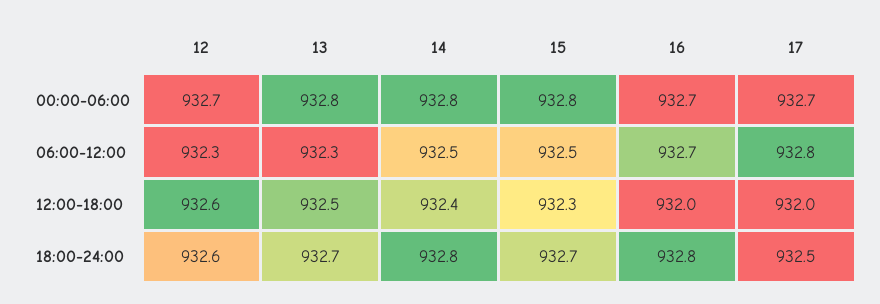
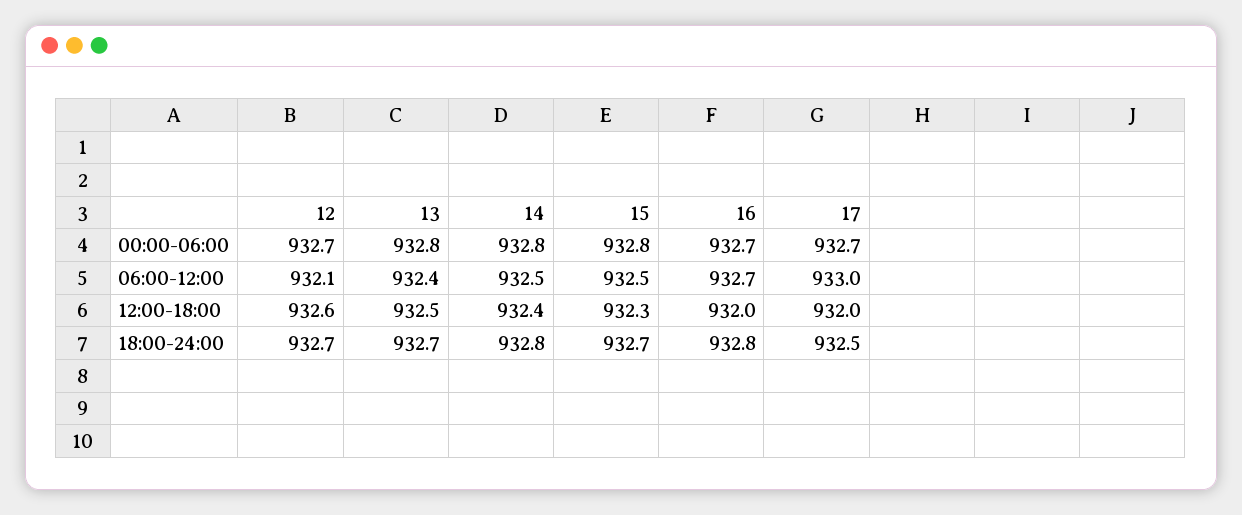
  {
    "12": {
      "00:00-06:00": 932.7,
-     "06:00-12:00": 932.3,
+     "06:00-12:00": 932.1,
      "12:00-18:00": 932.6,
-     "18:00-24:00": 932.6
+     "18:00-24:00": 932.7
    },
    "13": {
      "00:00-06:00": 932.8,
-     "06:00-12:00": 932.3,
+     "06:00-12:00": 932.4,
      "12:00-18:00": 932.5,
      "18:00-24:00": 932.7
    },
    "14": {
      "00:00-06:00": 932.8,
      "06:00-12:00": 932.5,
      "12:00-18:00": 932.4,
      "18:00-24:00": 932.8
    },
    "15": {
      "00:00-06:00": 932.8,
      "06:00-12:00": 932.5,
      "12:00-18:00": 932.3,
      "18:00-24:00": 932.7
    },
    "16": {
      "00:00-06:00": 932.7,
      "06:00-12:00": 932.7,
      "12:00-18:00": 932,
      "18:00-24:00": 932.8
    },
    "17": {
      "00:00-06:00": 932.7,
-     "06:00-12:00": 932.8,
+     "06:00-12:00": 933,
      "12:00-18:00": 932,
      "18:00-24:00": 932.5
    }
  }

